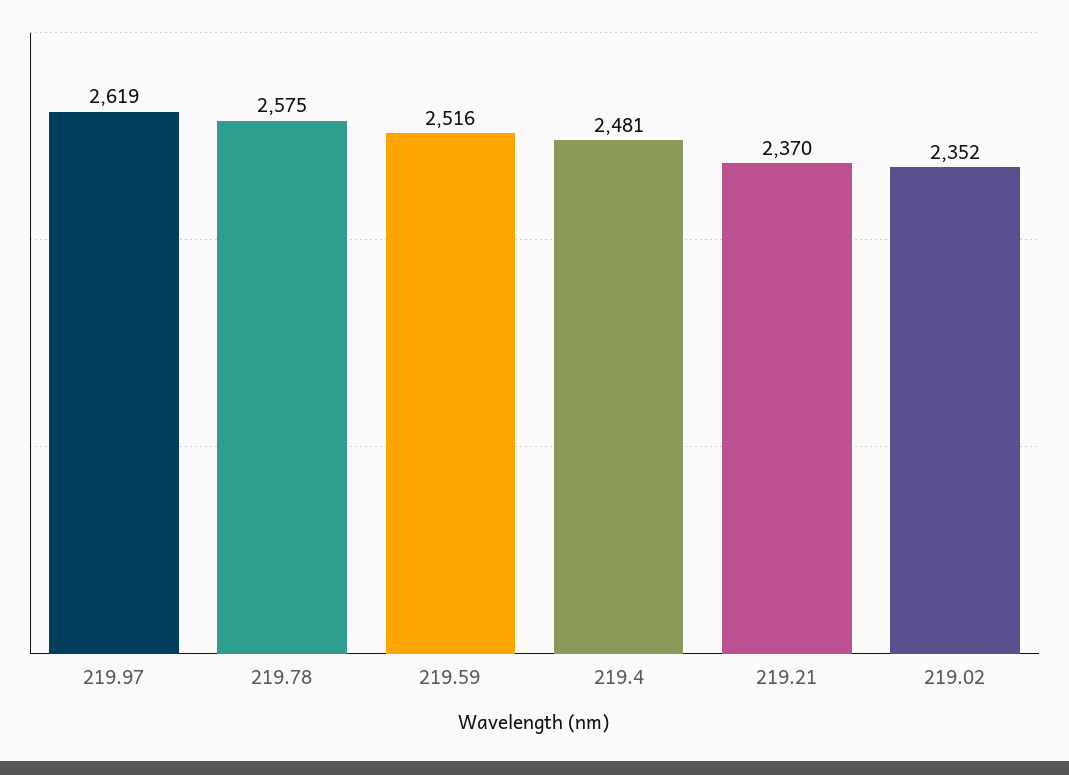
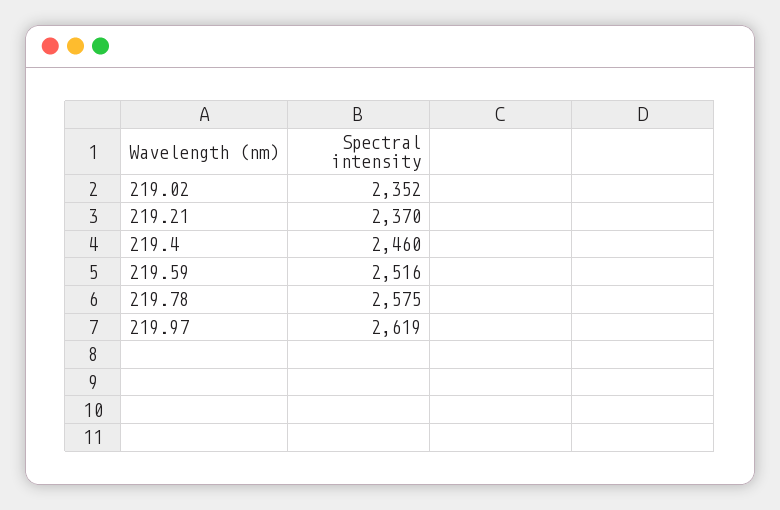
  {
    "219.97": 2619,
    "219.78": 2575,
    "219.59": 2516,
-   "219.4": 2481,
+   "219.4": 2460,
    "219.21": 2370,
    "219.02": 2352
  }

